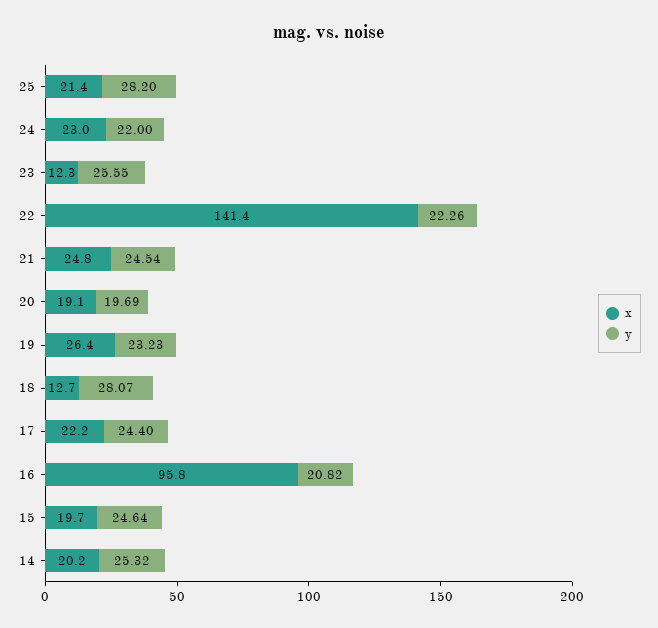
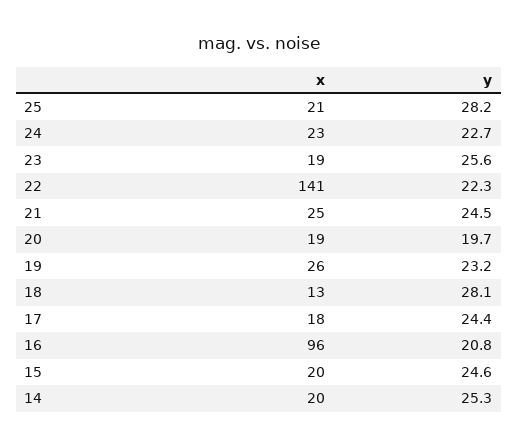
  {
    "x": {
      "25": 21.4,
      "24": 23,
-     "23": 12.3,
+     "23": 19,
      "22": 141.4,
      "21": 24.8,
      "20": 19.1,
      "19": 26.4,
      "18": 12.7,
-     "17": 22.2,
+     "17": 18,
      "16": 95.8,
      "15": 19.7,
      "14": 20.2
    },
    "y": {
      "25": 28.2,
-     "24": 22,
+     "24": 22.7,
      "23": 25.55,
      "22": 22.26,
      "21": 24.54,
      "20": 19.69,
      "19": 23.23,
      "18": 28.07,
      "17": 24.4,
      "16": 20.82,
      "15": 24.64,
      "14": 25.32
    }
  }

